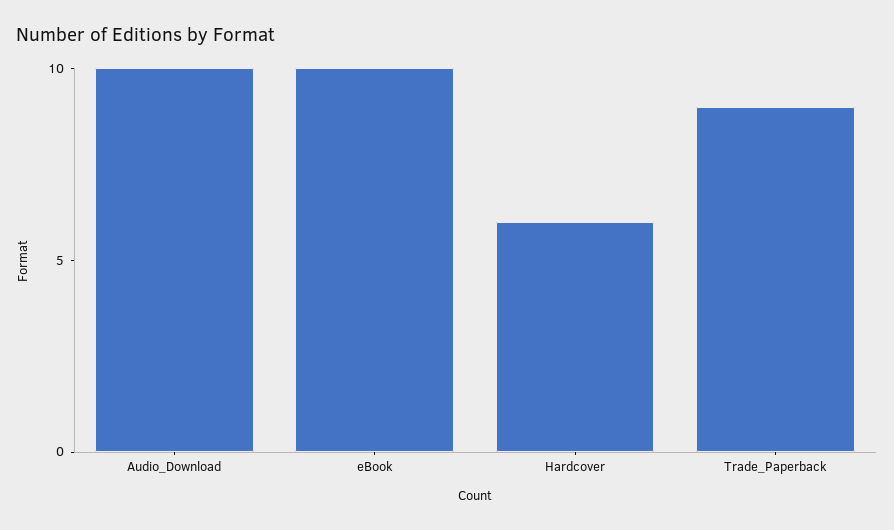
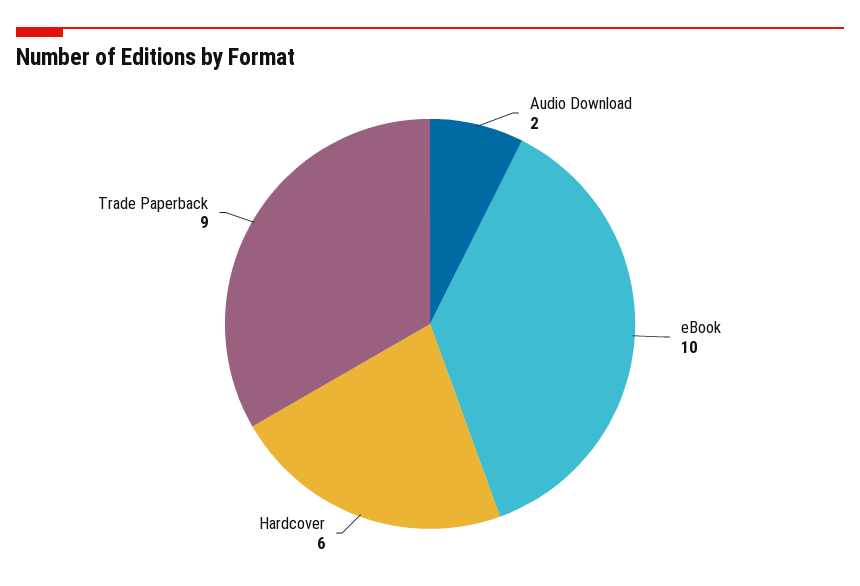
  {
-   "Audio_Download": 10,
+   "Audio_Download": 2,
    "eBook": 10,
    "Hardcover": 6,
    "Trade_Paperback": 9
  }

